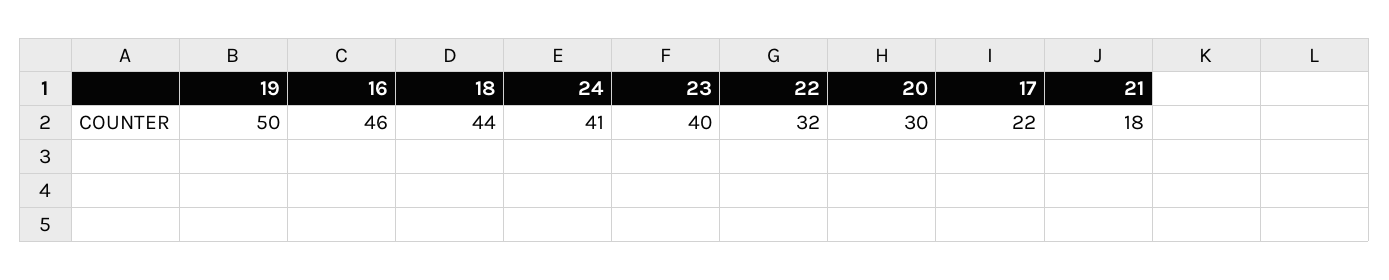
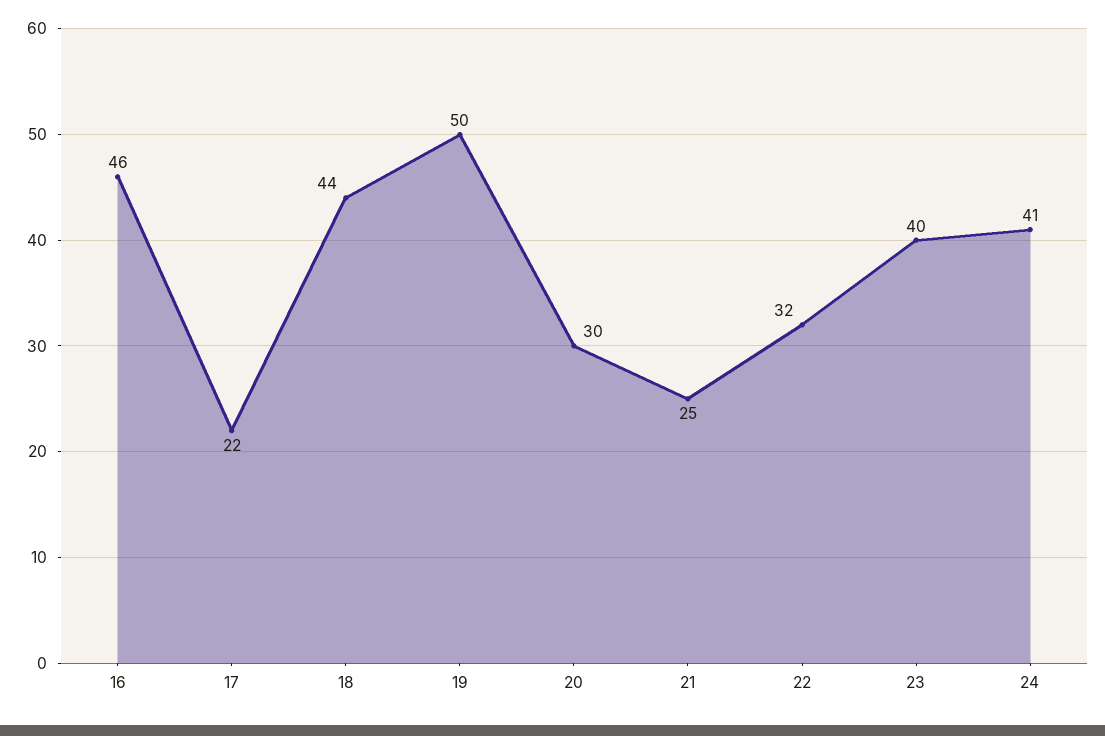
  {
    "19": 50,
    "16": 46,
    "18": 44,
    "24": 41,
    "23": 40,
    "22": 32,
    "20": 30,
    "17": 22,
-   "21": 18
+   "21": 25
  }

